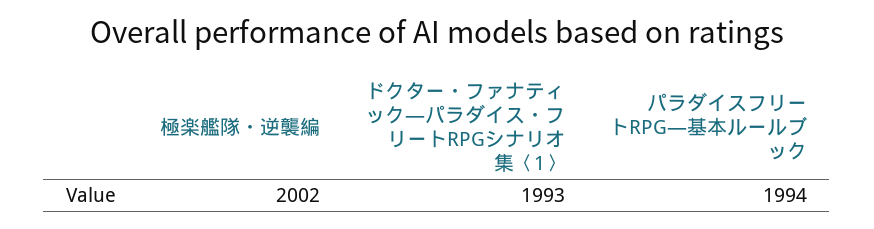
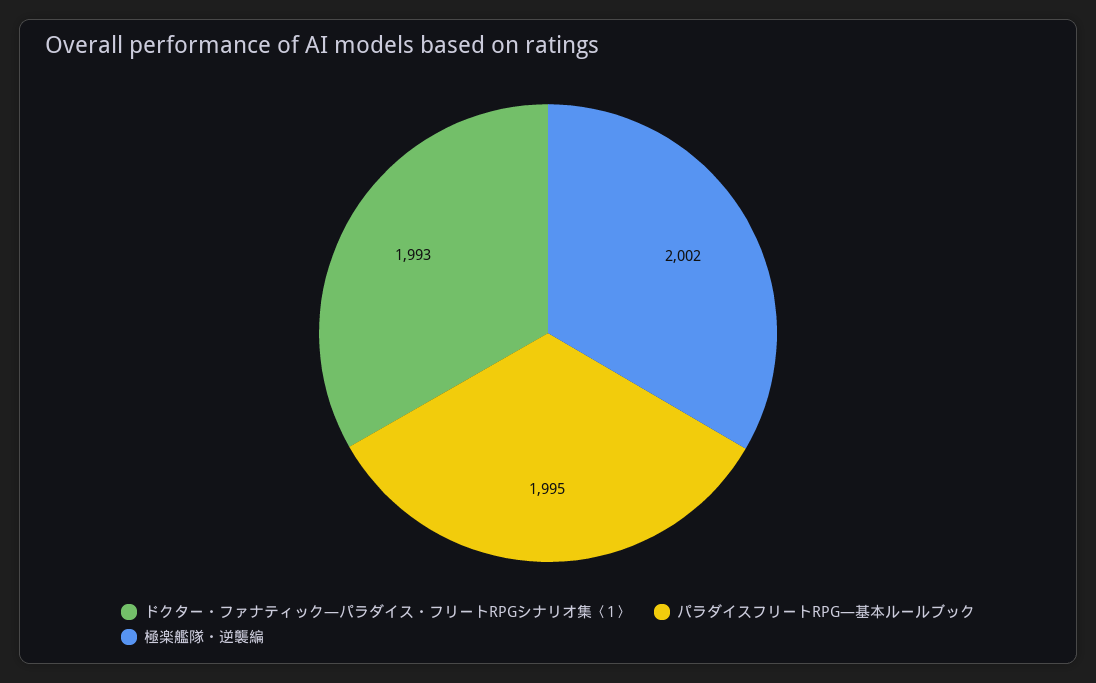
  {
    "極楽艦隊・逆襲編": 2002,
    "ドクター・ファナティック―パラダイス・フリートRPGシナリオ集〈1〉": 1993,
-   "パラダイスフリートRPG―基本ルールブック": 1994
+   "パラダイスフリートRPG―基本ルールブック": 1995
  }

